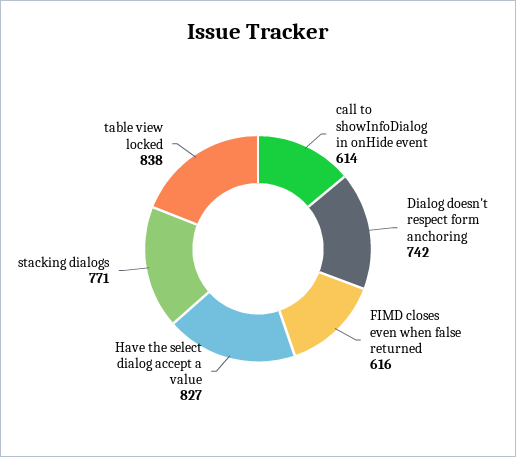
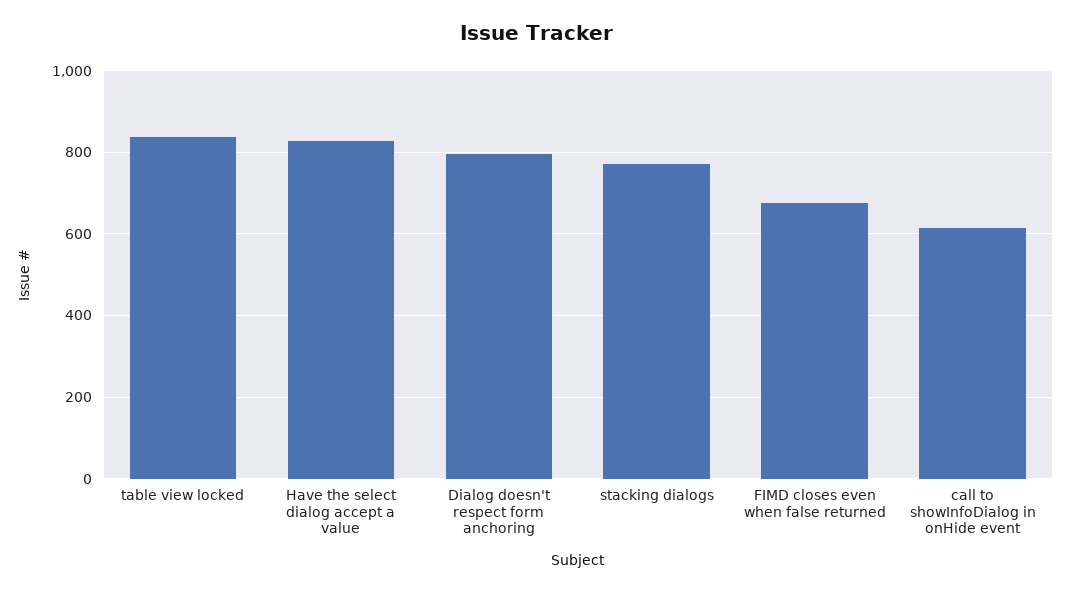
  {
    "call to showInfoDialog in onHide event": 614,
-   "Dialog doesn't respect form anchoring": 742,
+   "Dialog doesn't respect form anchoring": 800,
-   "FIMD closes even when false returned": 616,
+   "FIMD closes even when false returned": 680,
    "Have the select dialog accept a value": 827,
    "stacking dialogs": 771,
    "table view locked": 838
  }

